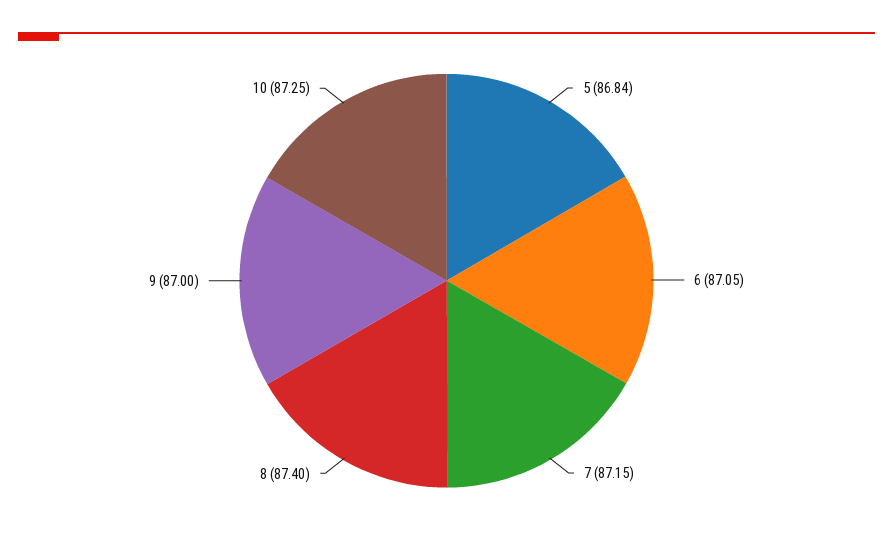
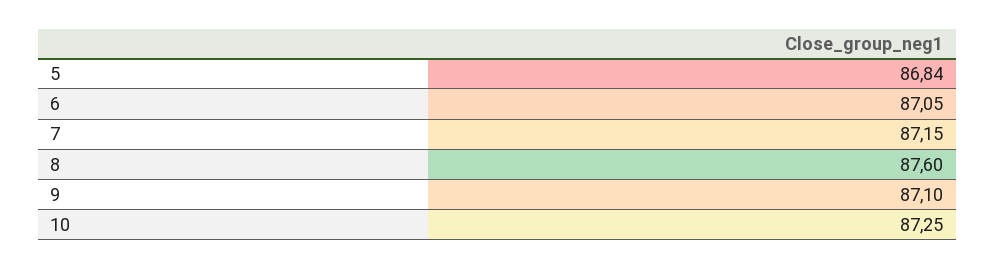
  {
    "5": 86.84,
    "6": 87.05,
    "7": 87.15,
-   "8": 87.4,
+   "8": 87.6,
-   "9": 87,
+   "9": 87.1,
    "10": 87.25
  }

